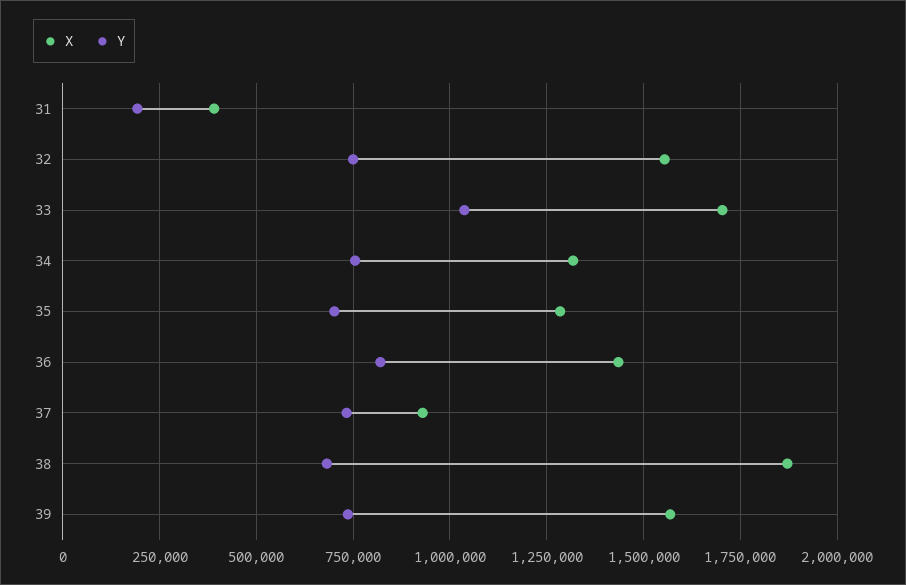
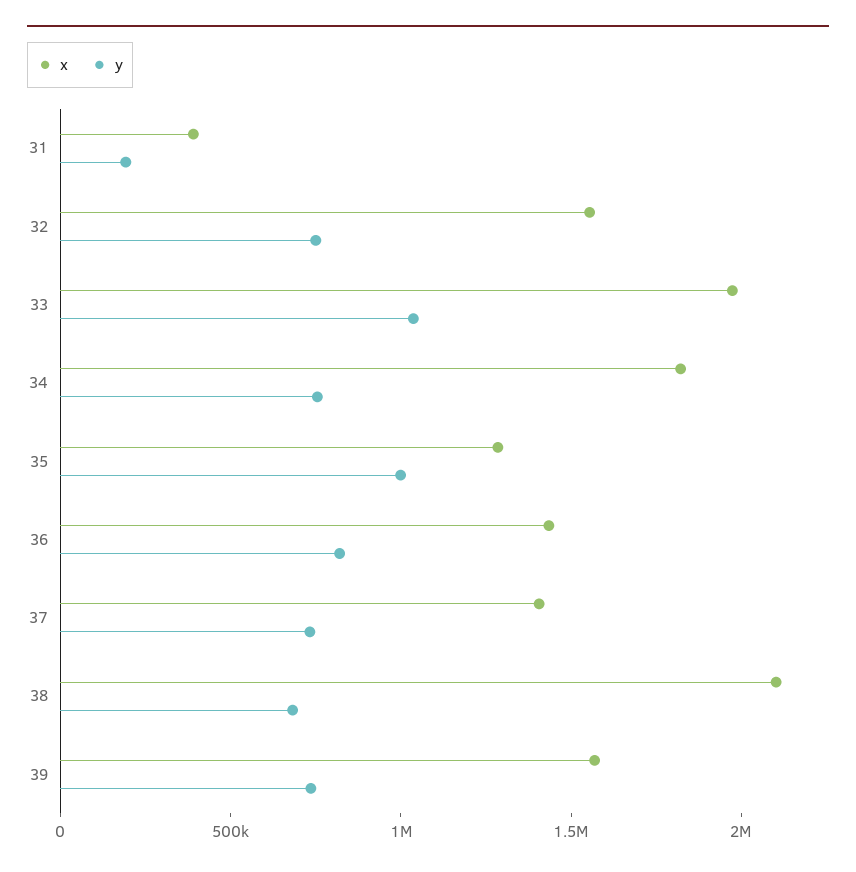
  {
    "X": {
      "31": 400000,
      "32": 1550000,
-     "33": 1700000,
+     "33": 2000000,
-     "34": 1325000,
+     "34": 1800000,
      "35": 1275000,
      "36": 1425000,
-     "37": 925000,
+     "37": 1400000,
-     "38": 1875000,
+     "38": 2100000,
      "39": 1575000
    },
    "Y": {
      "31": 200000,
      "32": 750000,
      "33": 1025000,
      "34": 750000,
-     "35": 700000,
+     "35": 1000000,
      "36": 825000,
      "37": 725000,
      "38": 675000,
      "39": 725000
    }
  }

